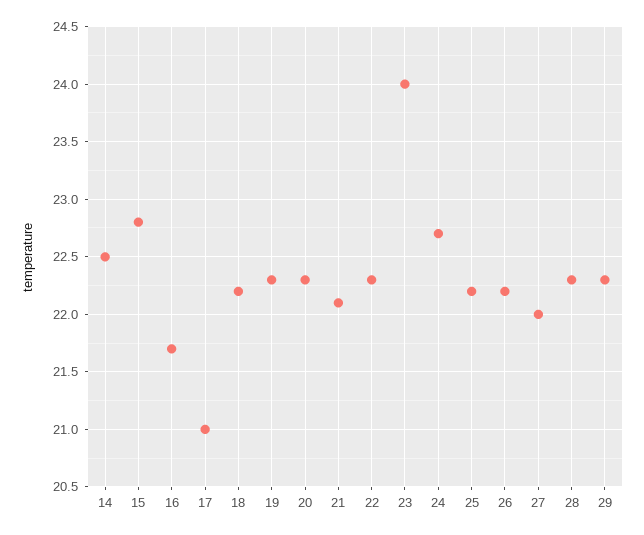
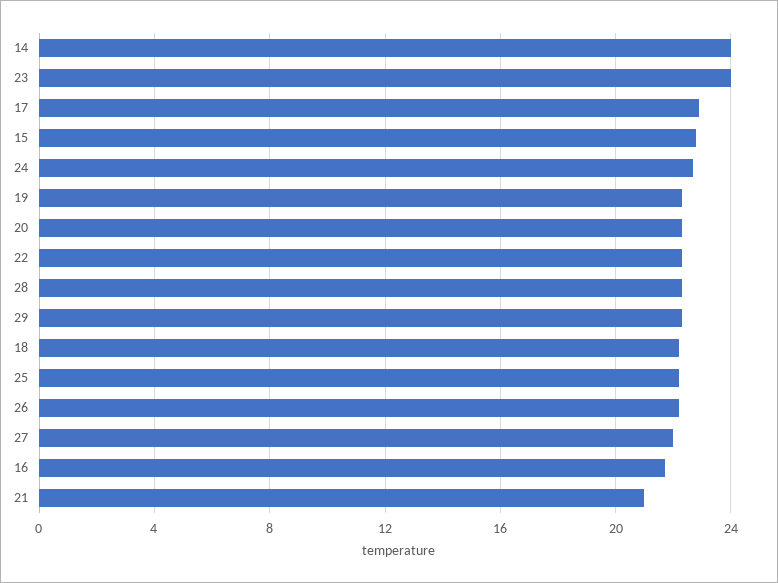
  {
-   "14": 22.5,
+   "14": 24,
    "15": 22.8,
    "16": 21.7,
-   "17": 21,
+   "17": 23,
    "18": 22.2,
    "19": 22.3,
    "20": 22.3,
-   "21": 22.1,
+   "21": 21,
    "22": 22.3,
    "23": 24,
    "24": 22.7,
    "25": 22.2,
    "26": 22.2,
    "27": 22,
    "28": 22.3,
    "29": 22.3
  }

